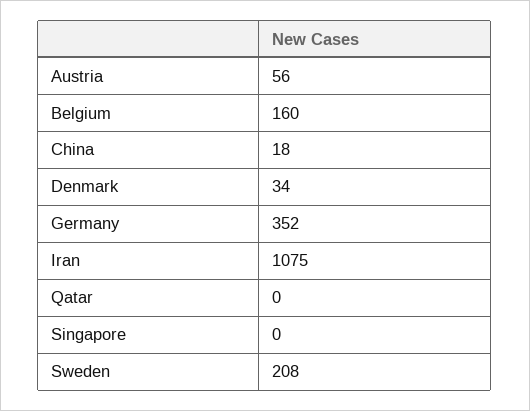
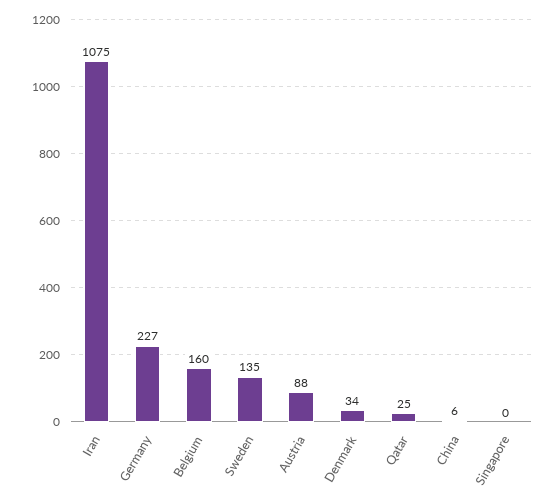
  {
-   "Austria": 56,
+   "Austria": 88,
    "Belgium": 160,
-   "China": 18,
+   "China": 6,
    "Denmark": 34,
-   "Germany": 352,
+   "Germany": 227,
    "Iran": 1075,
-   "Qatar": 0,
+   "Qatar": 25,
    "Singapore": 0,
-   "Sweden": 208
+   "Sweden": 135
  }

